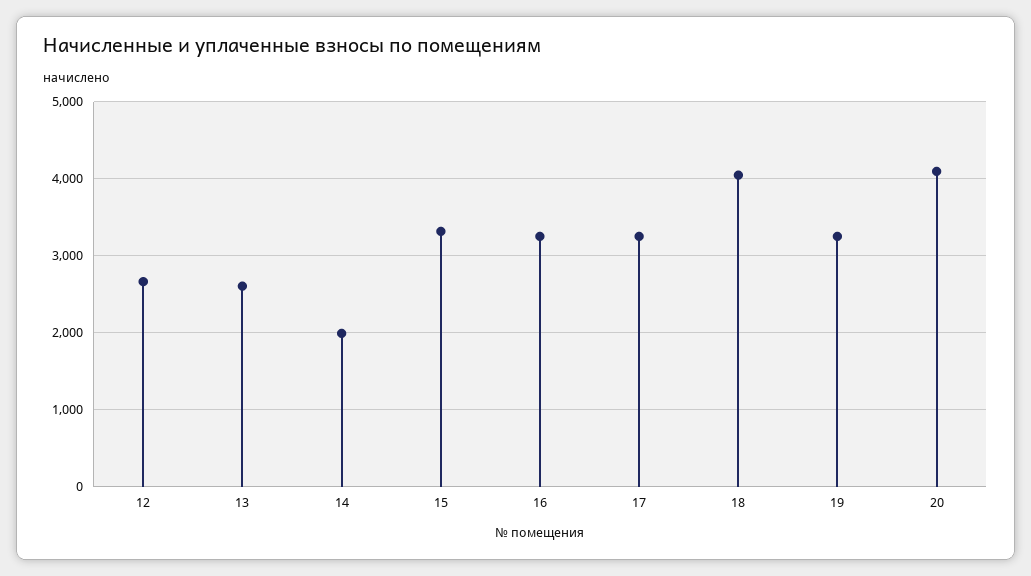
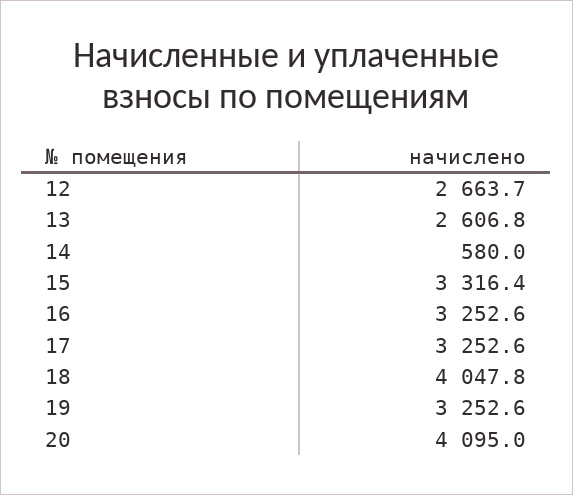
  {
    "12": 2663.7,
    "13": 2606.8,
-   "14": 2000,
+   "14": 580,
    "15": 3316.4,
    "16": 3252.6,
    "17": 3252.6,
    "18": 4047.8,
    "19": 3252.6,
    "20": 4095
  }

